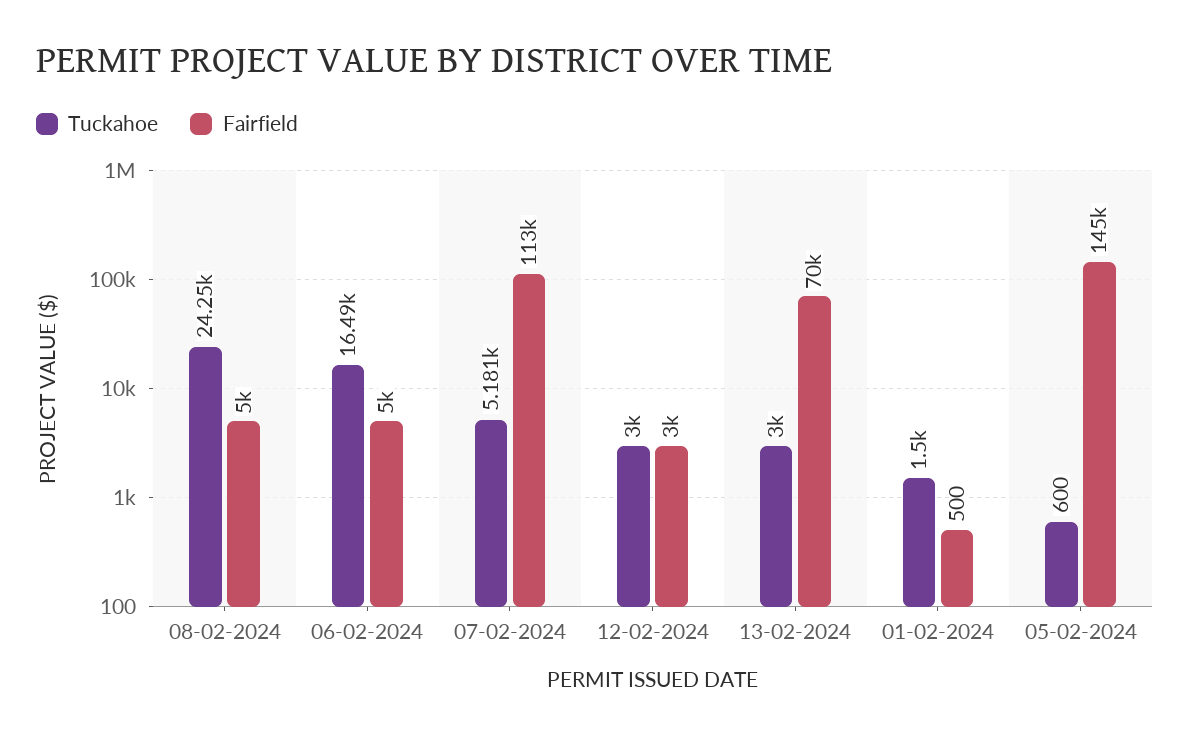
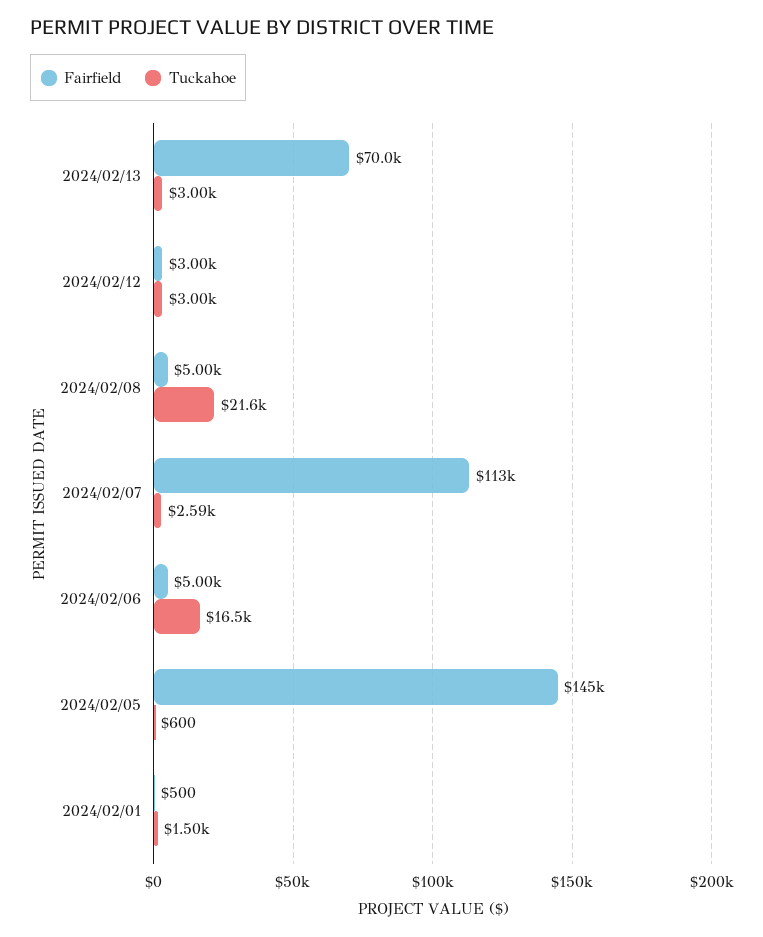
  {
    "Tuckahoe": {
-     "08-02-2024": 24250,
+     "08-02-2024": 21600,
      "06-02-2024": 16490,
-     "07-02-2024": 5181,
+     "07-02-2024": 2590,
      "12-02-2024": 3000,
      "13-02-2024": 3000,
      "01-02-2024": 1500,
      "05-02-2024": 600
    },
    "Fairfield": {
      "08-02-2024": 5000,
      "06-02-2024": 5000,
      "07-02-2024": 113000,
      "12-02-2024": 3000,
      "13-02-2024": 70000,
      "01-02-2024": 500,
      "05-02-2024": 145000
    }
  }

